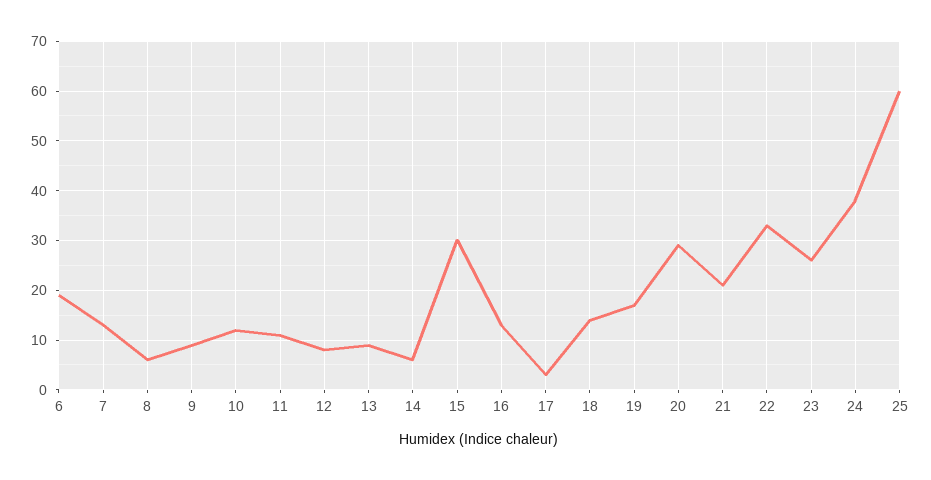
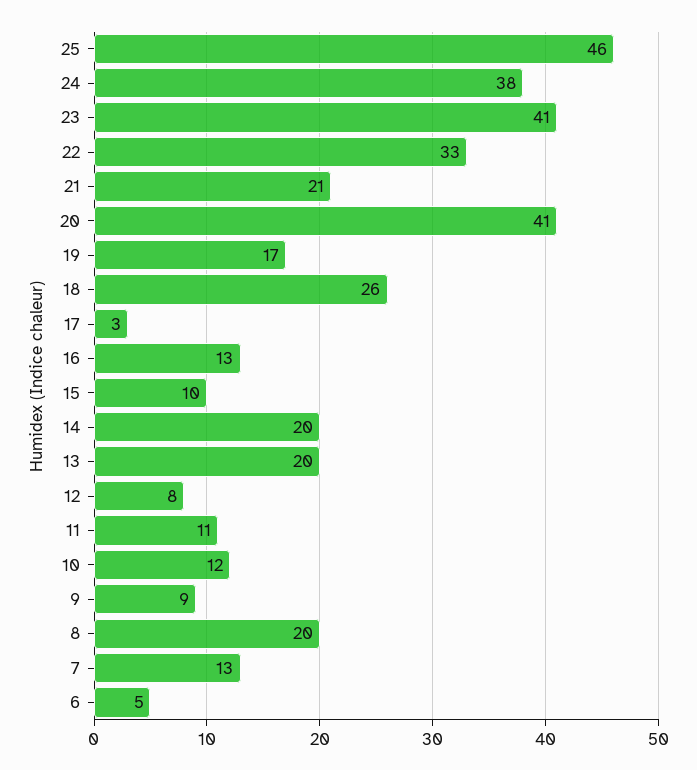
  {
-   "6": 20,
+   "6": 5,
    "7": 13,
-   "8": 5,
+   "8": 20,
    "9": 9,
    "10": 12,
    "11": 11,
    "12": 8,
-   "13": 10,
+   "13": 20,
-   "14": 5,
+   "14": 20,
-   "15": 30,
+   "15": 10,
    "16": 13,
    "17": 3,
-   "18": 15,
+   "18": 26,
    "19": 17,
-   "20": 30,
+   "20": 41,
    "21": 21,
    "22": 33,
-   "23": 25,
+   "23": 41,
    "24": 38,
-   "25": 60
+   "25": 46
  }

